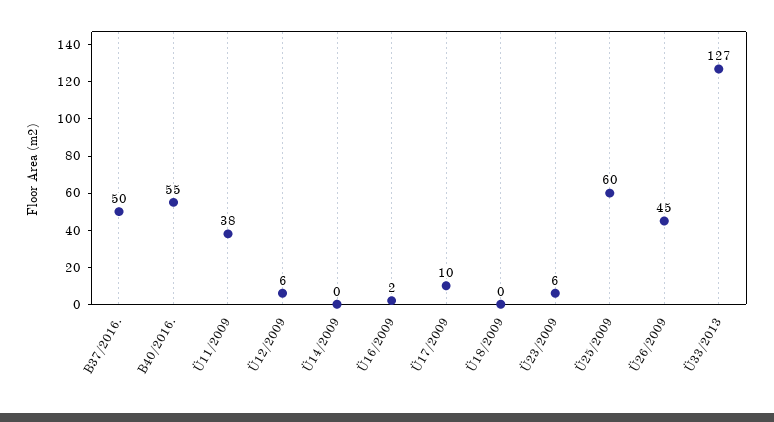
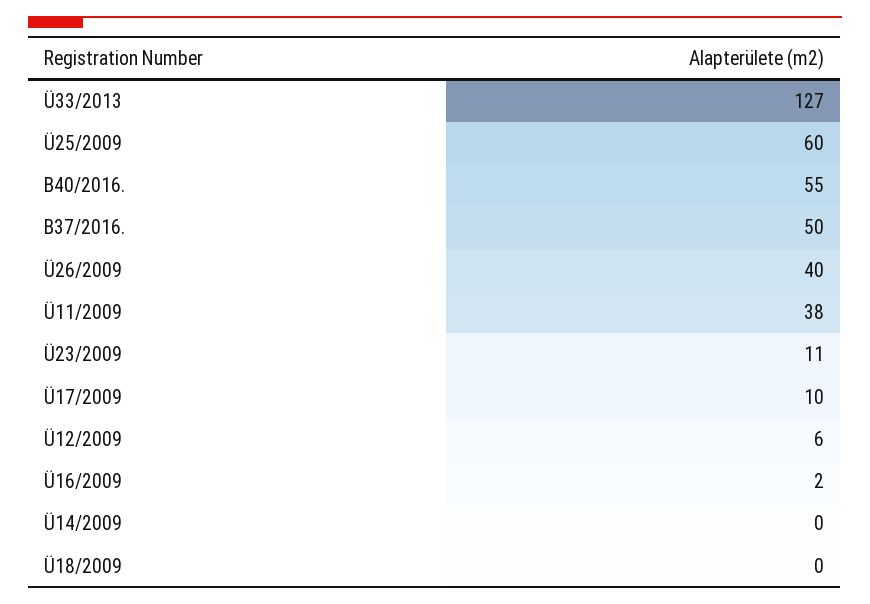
  {
    "B37/2016.": 50,
    "B40/2016.": 55,
    "Ü11/2009": 38,
    "Ü12/2009": 6,
    "Ü14/2009": 0,
    "Ü16/2009": 2,
    "Ü17/2009": 10,
    "Ü18/2009": 0,
-   "Ü23/2009": 6,
+   "Ü23/2009": 11,
    "Ü25/2009": 60,
-   "Ü26/2009": 45,
+   "Ü26/2009": 40,
    "Ü33/2013": 127
  }

